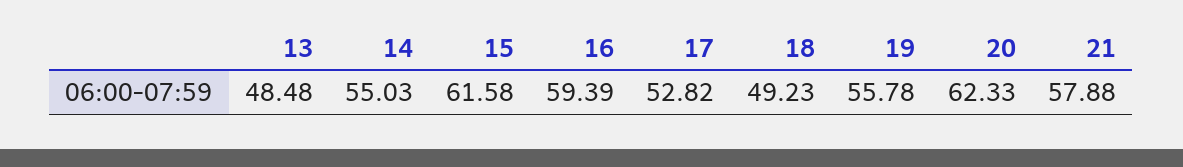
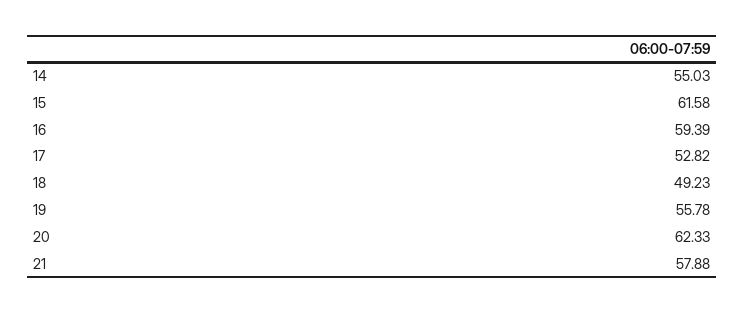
  {
-   "13": 48.48,
    "14": 55.03,
    "15": 61.58,
    "16": 59.39,
    "17": 52.82,
    "18": 49.23,
    "19": 55.78,
    "20": 62.33,
    "21": 57.88
  }

